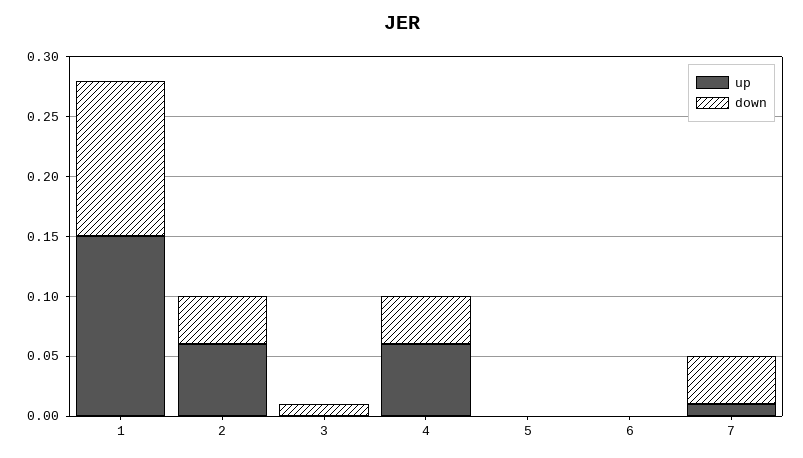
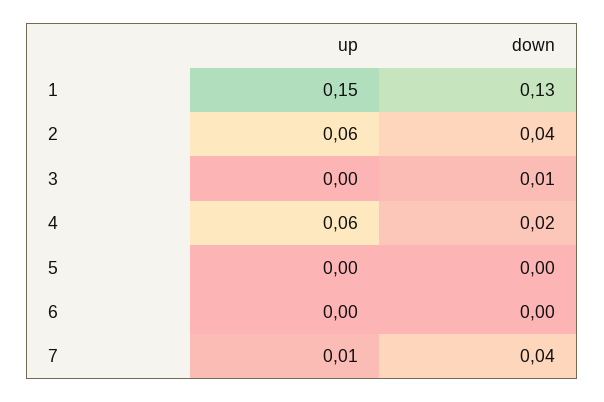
  {
    "up": {
      "1": 0.15,
      "2": 0.06,
      "3": 0,
      "4": 0.06,
      "5": 0,
      "6": 0,
      "7": 0.01
    },
    "down": {
      "1": 0.13,
      "2": 0.04,
      "3": 0.01,
-     "4": 0.04,
+     "4": 0.02,
      "5": 0,
      "6": 0,
      "7": 0.04
    }
  }

